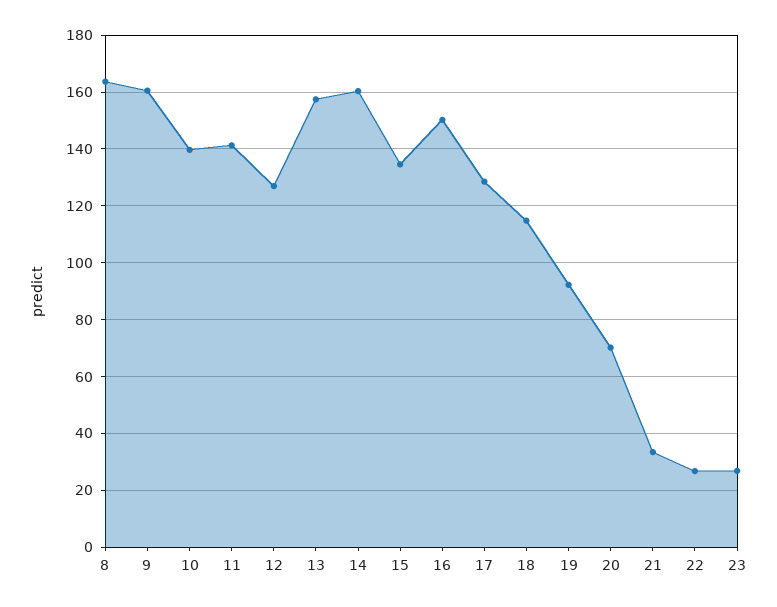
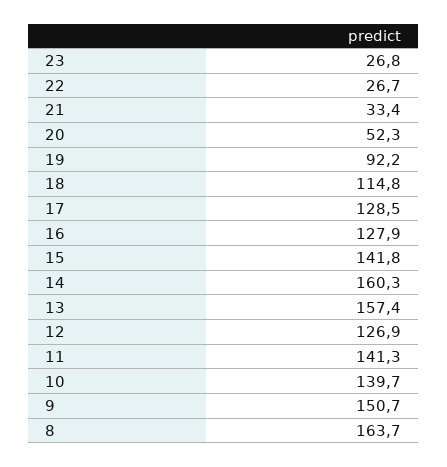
  {
    "8": 163.7,
-   "9": 160,
+   "9": 150.7,
    "10": 139.7,
    "11": 141.3,
    "12": 126.9,
    "13": 157.4,
    "14": 160.3,
-   "15": 135,
+   "15": 141.8,
-   "16": 150,
+   "16": 127.9,
    "17": 128.5,
    "18": 114.8,
    "19": 92.2,
-   "20": 70,
+   "20": 52.3,
    "21": 33.4,
    "22": 26.7,
    "23": 26.8
  }

